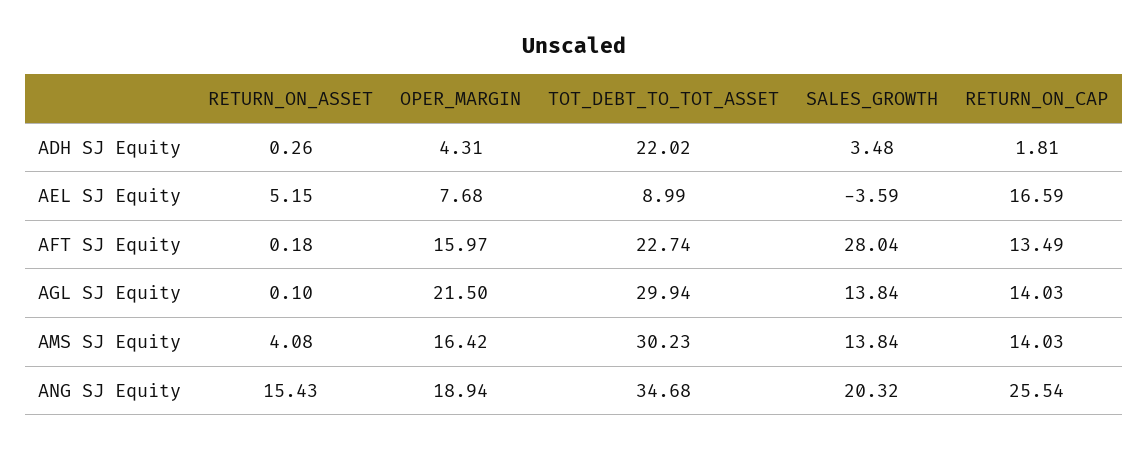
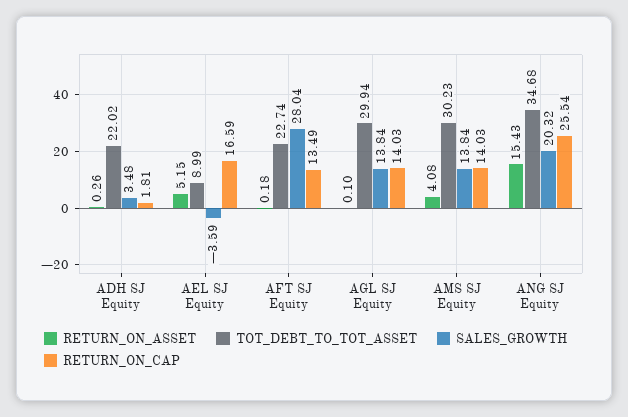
  {
    "RETURN_ON_ASSET": {
      "ADH SJ Equity": 0.26,
      "AEL SJ Equity": 5.15,
      "AFT SJ Equity": 0.18,
      "AGL SJ Equity": 0.1,
      "AMS SJ Equity": 4.08,
      "ANG SJ Equity": 15.43
    },
-   "OPER_MARGIN": {
-     "ADH SJ Equity": 4.31,
-     "AEL SJ Equity": 7.68,
-     "AFT SJ Equity": 15.97,
-     "AGL SJ Equity": 21.5,
-     "AMS SJ Equity": 16.42,
-     "ANG SJ Equity": 18.94
-   },
    "TOT_DEBT_TO_TOT_ASSET": {
      "ADH SJ Equity": 22.02,
      "AEL SJ Equity": 8.99,
      "AFT SJ Equity": 22.74,
      "AGL SJ Equity": 29.94,
      "AMS SJ Equity": 30.23,
      "ANG SJ Equity": 34.68
    },
    "SALES_GROWTH": {
      "ADH SJ Equity": 3.48,
      "AEL SJ Equity": -3.59,
      "AFT SJ Equity": 28.04,
      "AGL SJ Equity": 13.84,
      "AMS SJ Equity": 13.84,
      "ANG SJ Equity": 20.32
    },
    "RETURN_ON_CAP": {
      "ADH SJ Equity": 1.81,
      "AEL SJ Equity": 16.59,
      "AFT SJ Equity": 13.49,
      "AGL SJ Equity": 14.03,
      "AMS SJ Equity": 14.03,
      "ANG SJ Equity": 25.54
    }
  }

